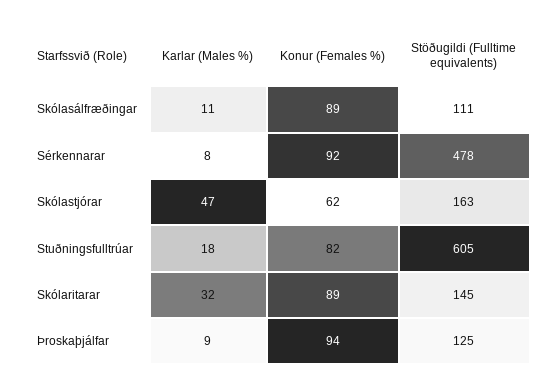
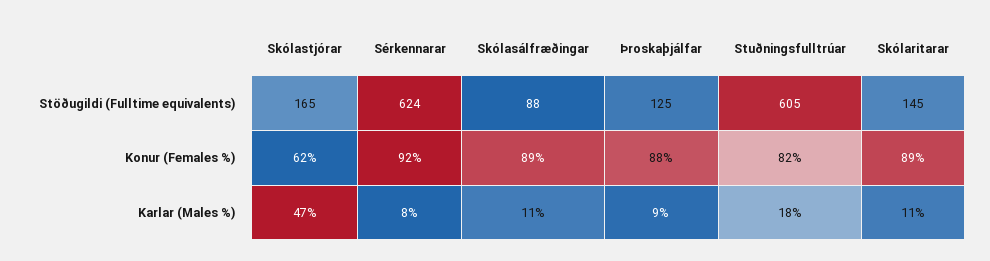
  {
    "Karlar (Males %)": {
      "Skólasálfræðingar": 11,
      "Sérkennarar": 8,
      "Skólastjórar": 47,
      "Stuðningsfulltrúar": 18,
-     "Skólaritarar": 32,
+     "Skólaritarar": 11,
      "Þroskaþjálfar": 9
    },
    "Konur (Females %)": {
      "Skólasálfræðingar": 89,
      "Sérkennarar": 92,
      "Skólastjórar": 62,
      "Stuðningsfulltrúar": 82,
      "Skólaritarar": 89,
-     "Þroskaþjálfar": 94
+     "Þroskaþjálfar": 88
    },
    "Stöðugildi (Fulltime equivalents)": {
-     "Skólasálfræðingar": 111,
+     "Skólasálfræðingar": 88,
-     "Sérkennarar": 478,
+     "Sérkennarar": 624,
-     "Skólastjórar": 163,
+     "Skólastjórar": 165,
      "Stuðningsfulltrúar": 605,
      "Skólaritarar": 145,
      "Þroskaþjálfar": 125
    }
  }

